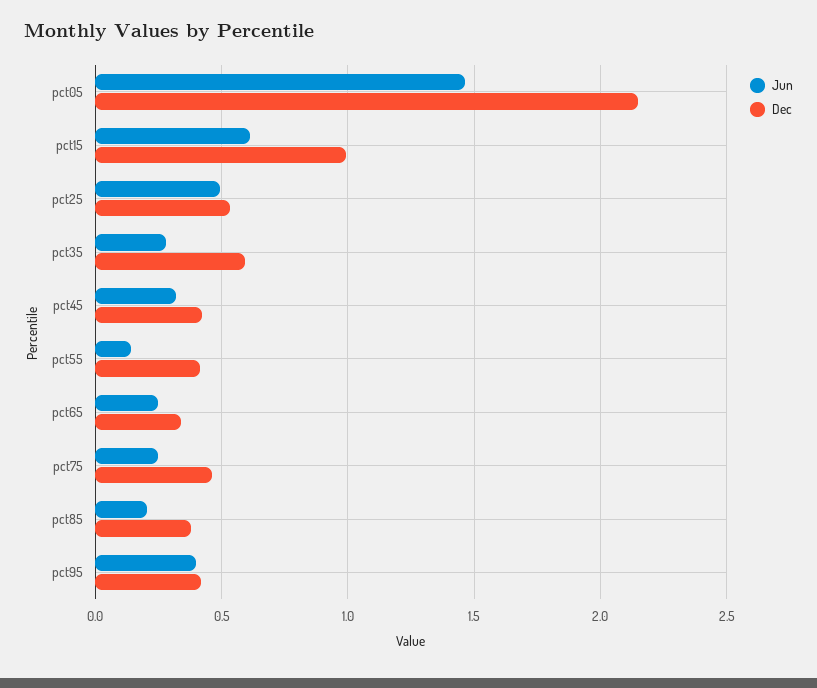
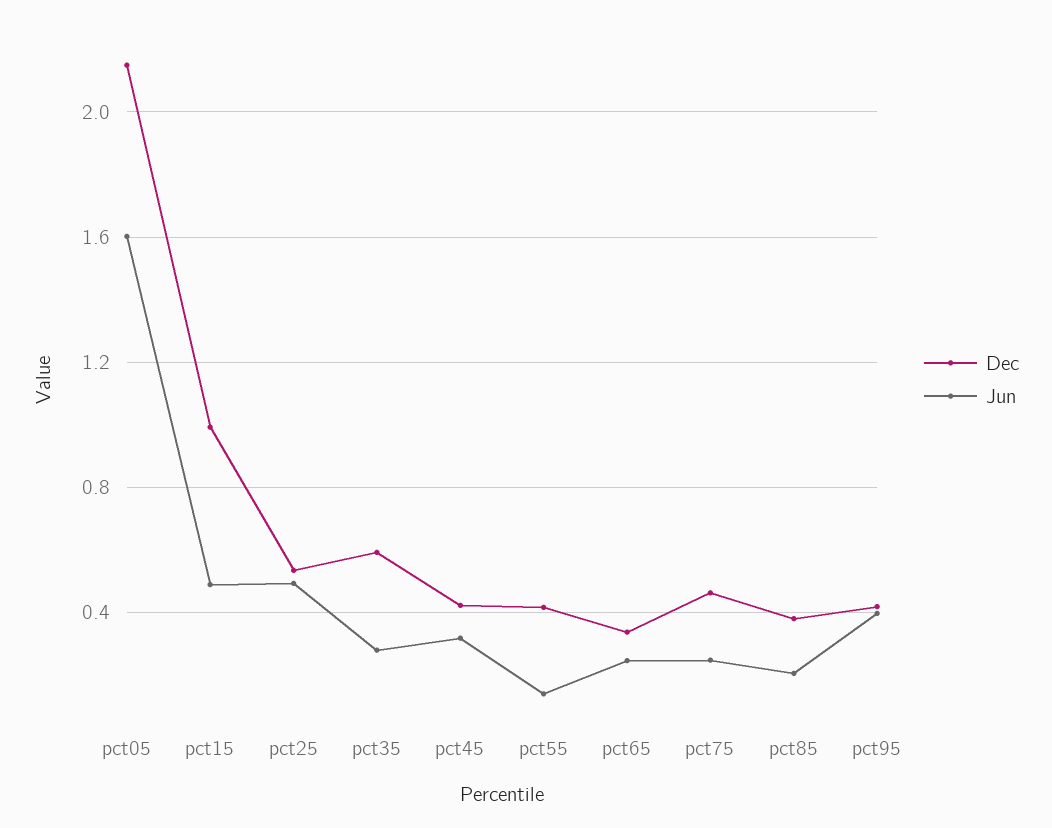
  {
    "Jun": {
-     "pct05": 1.45,
+     "pct05": 1.6,
-     "pct15": 0.6,
+     "pct15": 0.5,
      "pct25": 0.5,
      "pct35": 0.3,
      "pct45": 0.3,
      "pct55": 0.15,
      "pct65": 0.25,
      "pct75": 0.25,
      "pct85": 0.2,
      "pct95": 0.4
    },
    "Dec": {
      "pct05": 2.15,
      "pct15": 1,
      "pct25": 0.55,
      "pct35": 0.6,
      "pct45": 0.4,
      "pct55": 0.4,
      "pct65": 0.35,
      "pct75": 0.45,
      "pct85": 0.4,
      "pct95": 0.4
    }
  }

